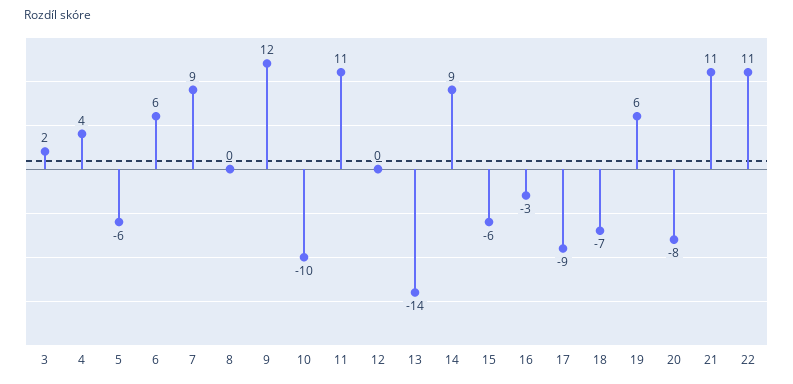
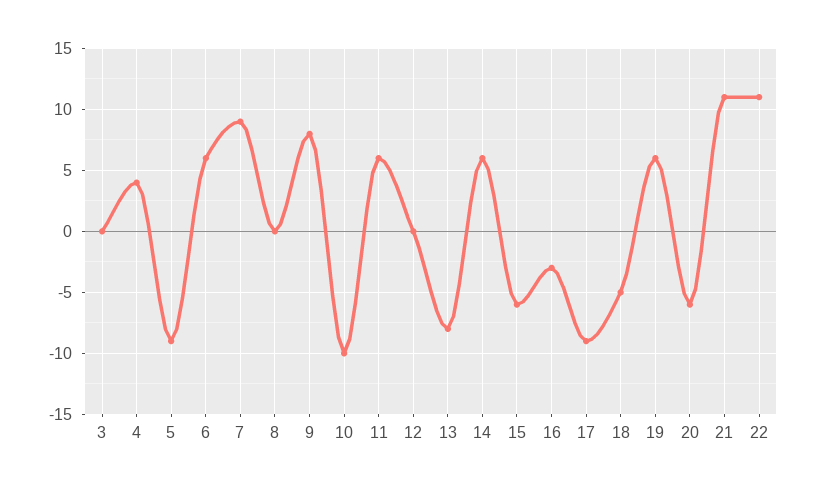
  {
-   "3": 2,
+   "3": 0,
    "4": 4,
-   "5": -6,
+   "5": -9,
    "6": 6,
    "7": 9,
    "8": 0,
-   "9": 12,
+   "9": 8,
    "10": -10,
-   "11": 11,
+   "11": 6,
    "12": 0,
-   "13": -14,
+   "13": -8,
-   "14": 9,
+   "14": 6,
    "15": -6,
    "16": -3,
    "17": -9,
-   "18": -7,
+   "18": -5,
    "19": 6,
-   "20": -8,
+   "20": -6,
    "21": 11,
    "22": 11
  }

